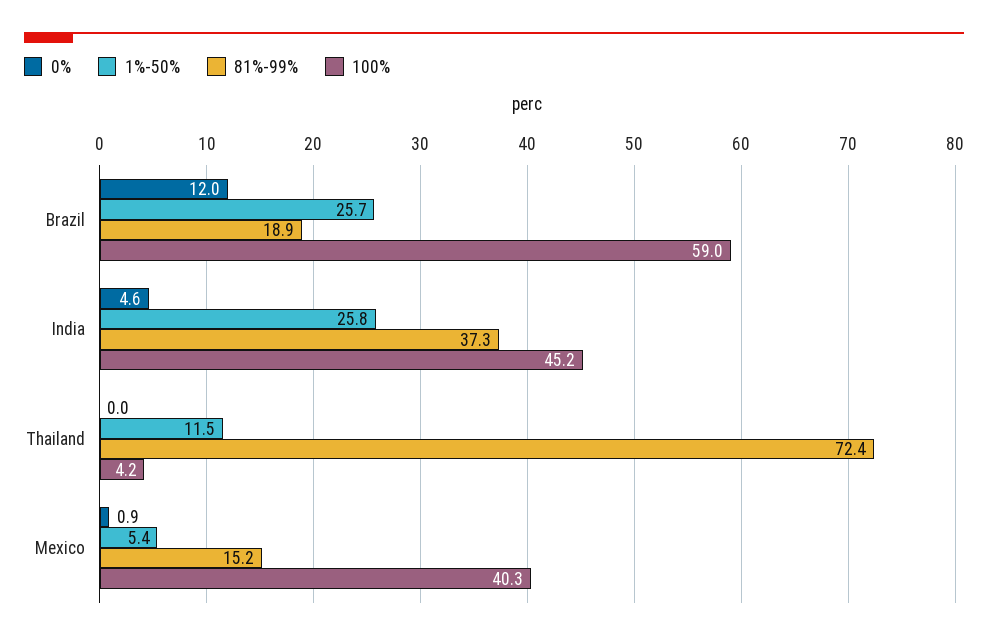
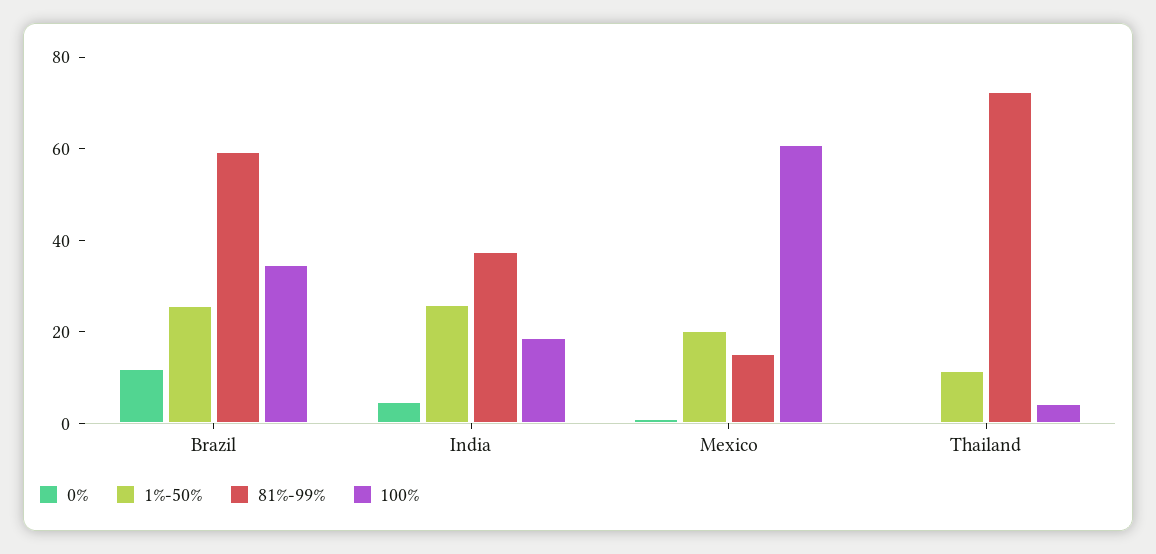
  {
    "0%": {
      "Brazil": 12,
      "India": 4.6,
      "Thailand": 0,
      "Mexico": 0.9
    },
    "1%-50%": {
      "Brazil": 25.7,
      "India": 25.8,
      "Thailand": 11.5,
-     "Mexico": 5.4
+     "Mexico": 20
    },
    "81%-99%": {
-     "Brazil": 18.9,
+     "Brazil": 60,
      "India": 37.3,
      "Thailand": 72.4,
      "Mexico": 15.2
    },
    "100%": {
-     "Brazil": 59,
+     "Brazil": 35,
-     "India": 45.2,
+     "India": 20,
      "Thailand": 4.2,
-     "Mexico": 40.3
+     "Mexico": 60
    }
  }

